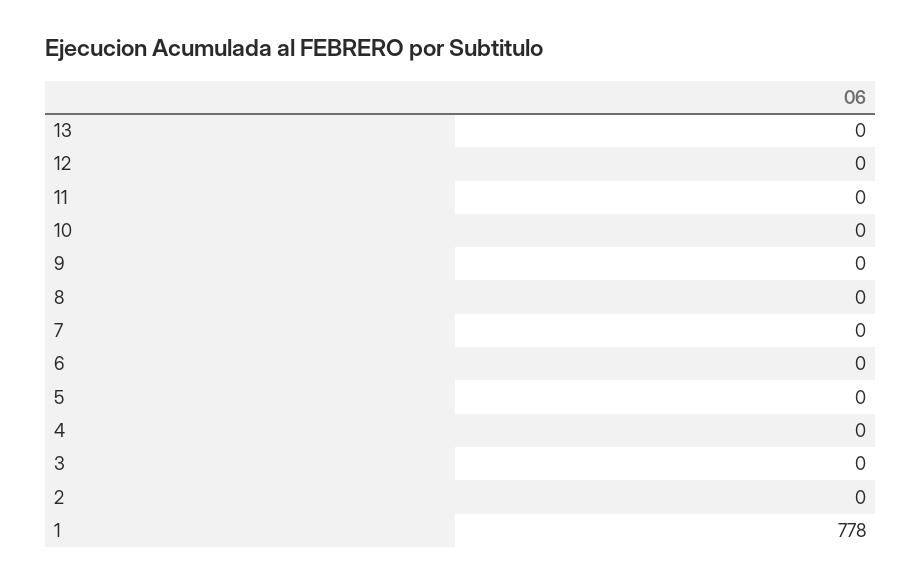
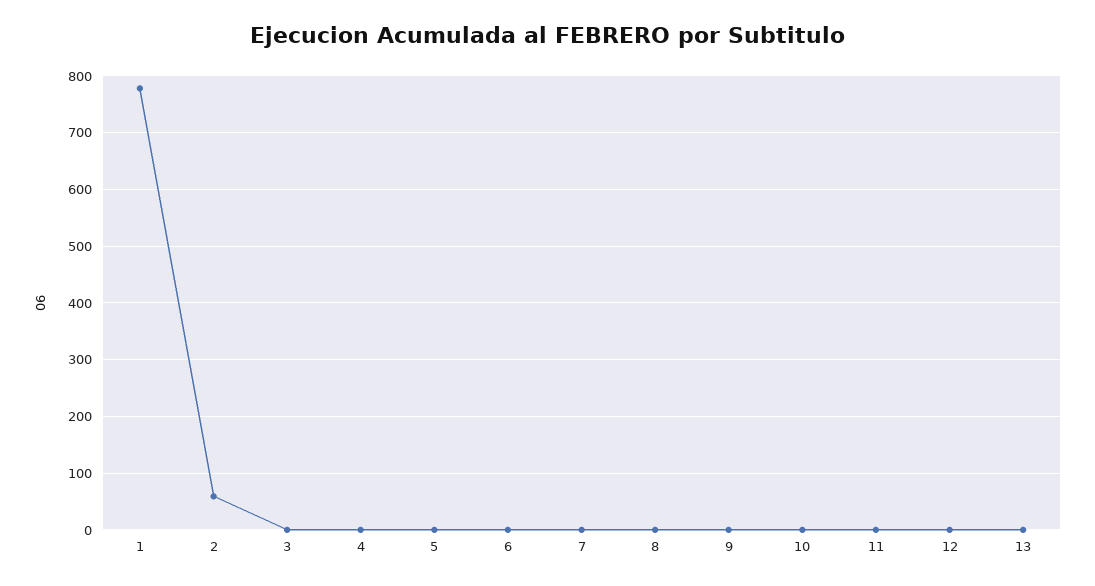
  {
    "13": 0,
    "12": 0,
    "11": 0,
    "10": 0,
    "9": 0,
    "8": 0,
    "7": 0,
    "6": 0,
    "5": 0,
    "4": 0,
    "3": 0,
-   "2": 0,
+   "2": 60,
    "1": 778
  }

